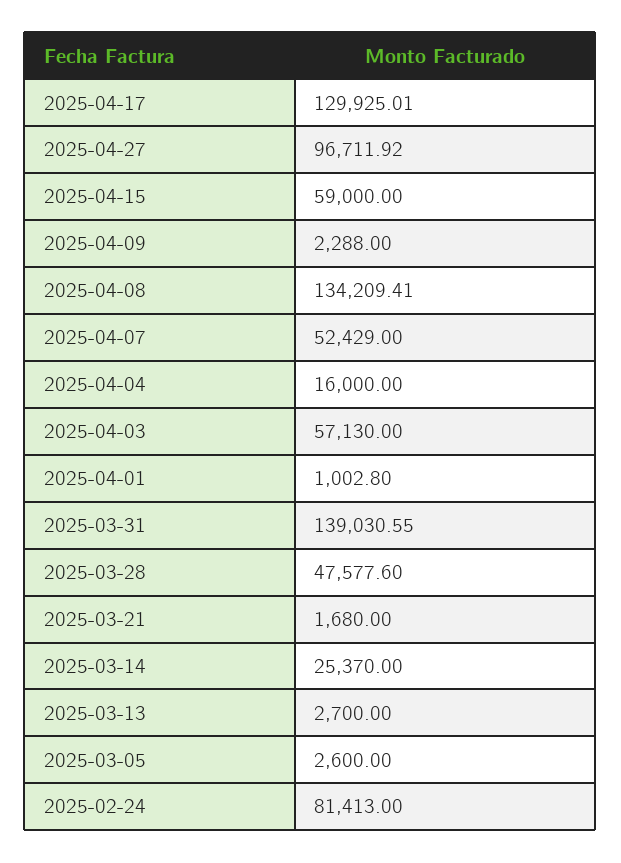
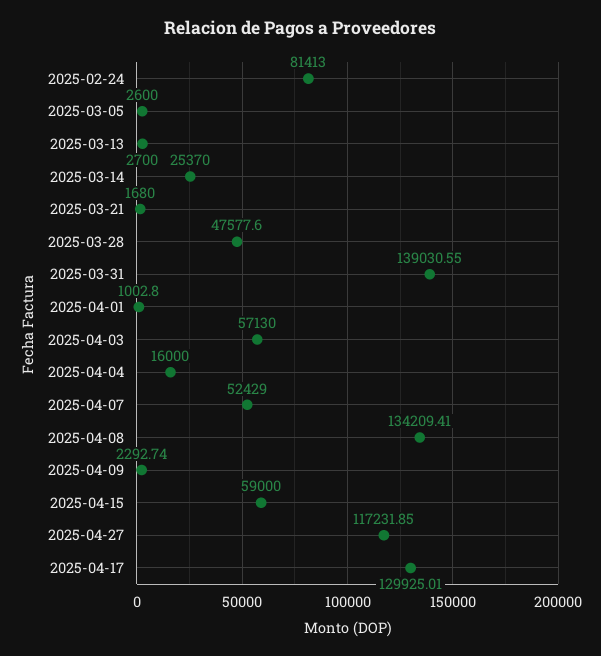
  {
    "2025-04-17": 129925.01,
-   "2025-04-27": 96711.92,
+   "2025-04-27": 117231.85,
    "2025-04-15": 59000,
-   "2025-04-09": 2288,
+   "2025-04-09": 2292.74,
    "2025-04-08": 134209.41,
    "2025-04-07": 52429,
    "2025-04-04": 16000,
    "2025-04-03": 57130,
    "2025-04-01": 1002.8,
    "2025-03-31": 139030.55,
    "2025-03-28": 47577.6,
    "2025-03-21": 1680,
    "2025-03-14": 25370,
    "2025-03-13": 2700,
    "2025-03-05": 2600,
    "2025-02-24": 81413
  }

